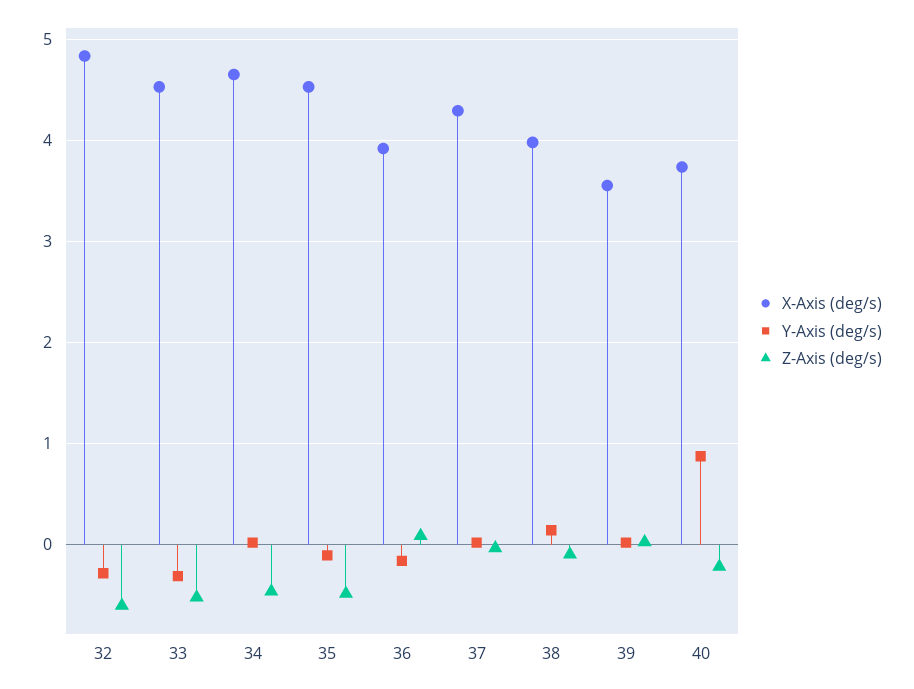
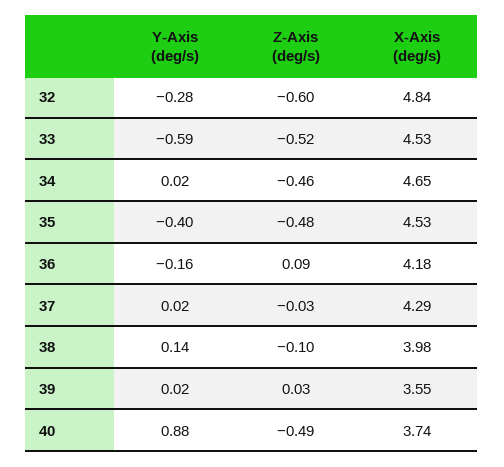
  {
    "X-Axis (deg/s)": {
      "32": 4.84,
      "33": 4.53,
      "34": 4.65,
      "35": 4.53,
-     "36": 3.9,
+     "36": 4.18,
      "37": 4.29,
      "38": 3.98,
      "39": 3.55,
      "40": 3.74
    },
    "Y-Axis (deg/s)": {
      "32": -0.28,
-     "33": -0.3,
+     "33": -0.59,
      "34": 0.02,
-     "35": -0.1,
+     "35": -0.4,
      "36": -0.16,
      "37": 0.02,
      "38": 0.14,
      "39": 0.02,
      "40": 0.88
    },
    "Z-Axis (deg/s)": {
      "32": -0.6,
      "33": -0.52,
      "34": -0.46,
      "35": -0.48,
      "36": 0.09,
      "37": -0.03,
      "38": -0.1,
      "39": 0.03,
-     "40": -0.2
+     "40": -0.49
    }
  }

